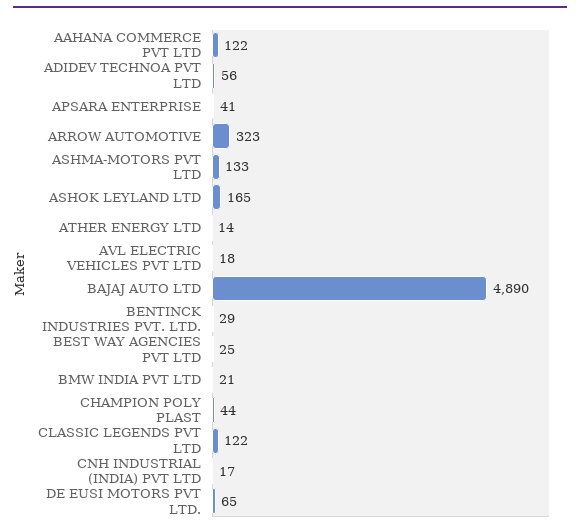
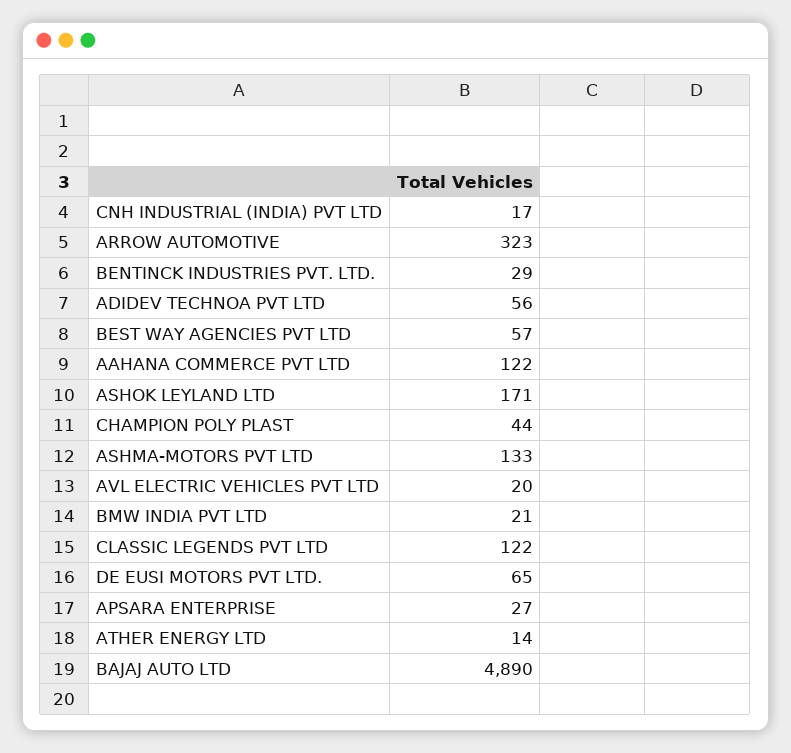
  {
    "AAHANA COMMERCE PVT LTD": 122,
    "ADIDEV TECHNOA PVT LTD": 56,
-   "APSARA ENTERPRISE": 41,
+   "APSARA ENTERPRISE": 27,
    "ARROW AUTOMOTIVE": 323,
    "ASHMA-MOTORS PVT LTD": 133,
-   "ASHOK LEYLAND LTD": 165,
+   "ASHOK LEYLAND LTD": 171,
    "ATHER ENERGY LTD": 14,
-   "AVL ELECTRIC VEHICLES PVT LTD": 18,
+   "AVL ELECTRIC VEHICLES PVT LTD": 20,
    "BAJAJ AUTO LTD": 4890,
    "BENTINCK INDUSTRIES PVT. LTD.": 29,
-   "BEST WAY AGENCIES PVT LTD": 25,
+   "BEST WAY AGENCIES PVT LTD": 57,
    "BMW INDIA PVT LTD": 21,
    "CHAMPION POLY PLAST": 44,
    "CLASSIC LEGENDS PVT LTD": 122,
    "CNH INDUSTRIAL (INDIA) PVT LTD": 17,
    "DE EUSI MOTORS PVT LTD.": 65
  }

